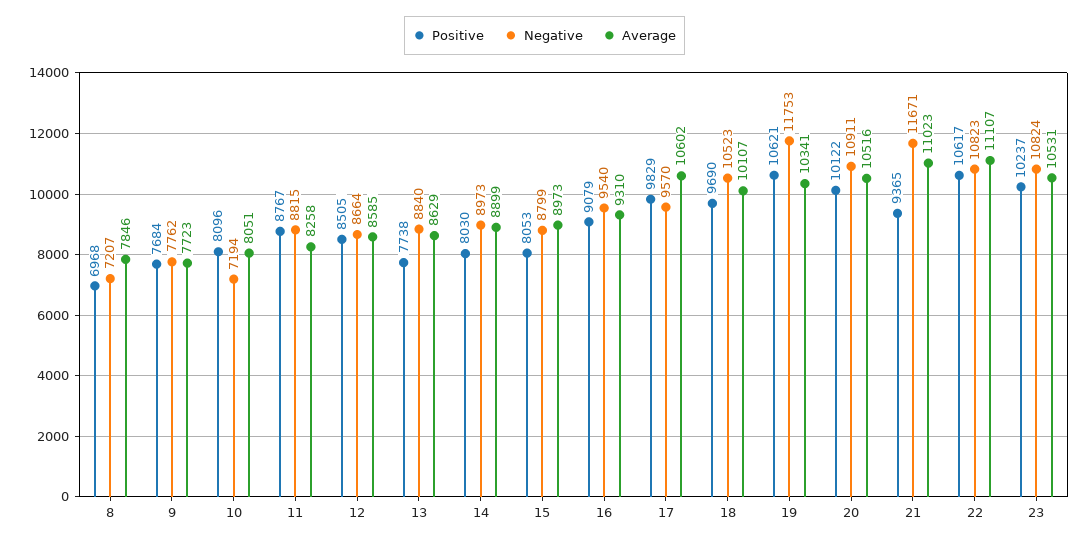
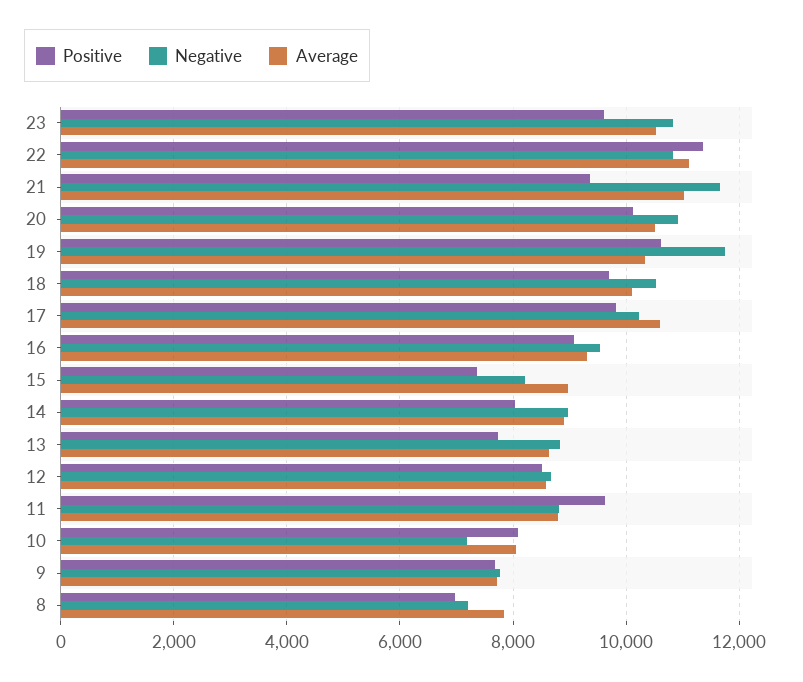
  {
    "Positive": {
      "8": 6968,
      "9": 7684,
      "10": 8096,
-     "11": 8767,
+     "11": 9600,
      "12": 8505,
      "13": 7738,
      "14": 8030,
-     "15": 8053,
+     "15": 7400,
      "16": 9079,
      "17": 9829,
      "18": 9690,
      "19": 10621,
      "20": 10122,
      "21": 9365,
-     "22": 10617,
+     "22": 11400,
-     "23": 10237
+     "23": 9600
    },
    "Negative": {
      "8": 7207,
      "9": 7762,
      "10": 7194,
      "11": 8815,
      "12": 8664,
      "13": 8840,
      "14": 8973,
-     "15": 8799,
+     "15": 8200,
      "16": 9540,
-     "17": 9570,
+     "17": 10200,
      "18": 10523,
      "19": 11753,
      "20": 10911,
      "21": 11671,
      "22": 10823,
      "23": 10824
    },
    "Average": {
      "8": 7846,
      "9": 7723,
      "10": 8051,
-     "11": 8258,
+     "11": 8800,
      "12": 8585,
      "13": 8629,
      "14": 8899,
      "15": 8973,
      "16": 9310,
      "17": 10602,
      "18": 10107,
      "19": 10341,
      "20": 10516,
      "21": 11023,
      "22": 11107,
      "23": 10531
    }
  }

